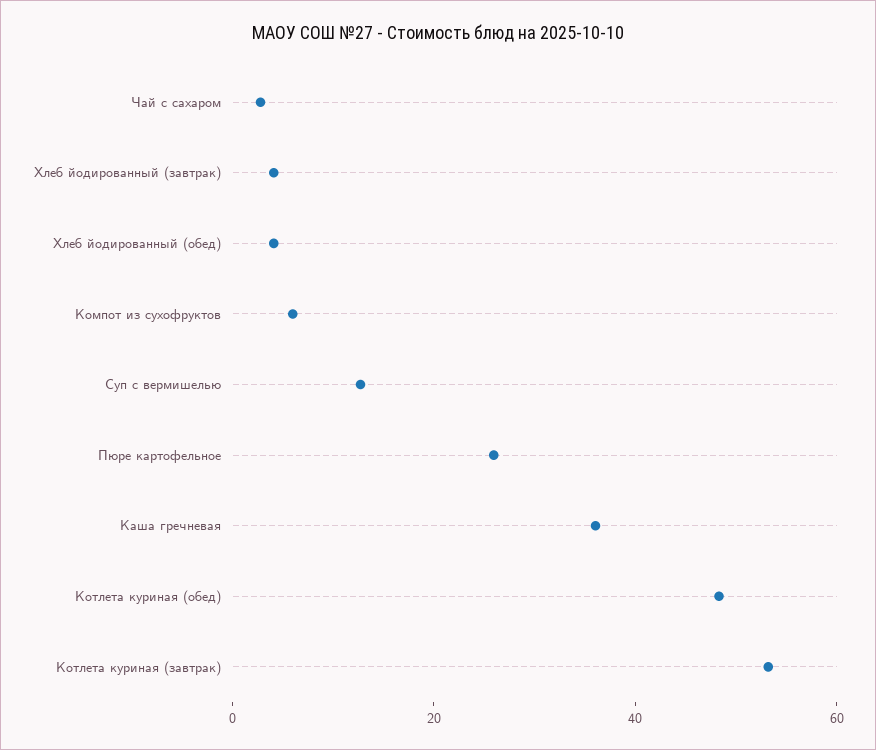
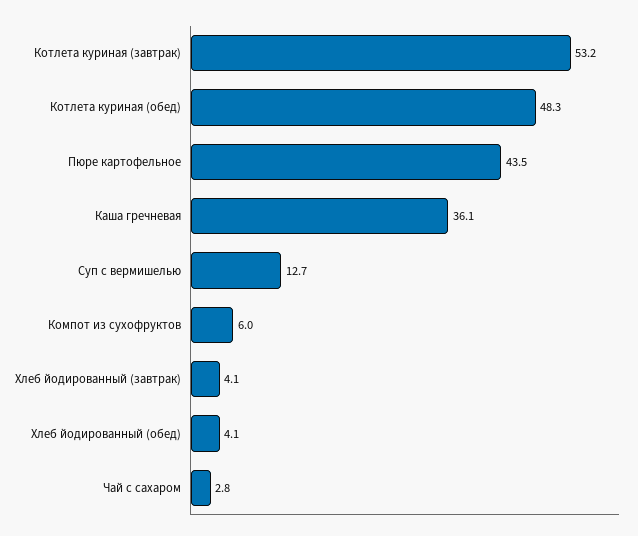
  {
    "Чай с сахаром": 2.8,
    "Хлеб йодированный (завтрак)": 4.1,
    "Хлеб йодированный (обед)": 4.1,
    "Компот из сухофруктов": 6,
    "Суп с вермишелью": 12.7,
-   "Пюре картофельное": 25,
+   "Пюре картофельное": 43.5,
    "Каша гречневая": 36.1,
    "Котлета куриная (обед)": 48.3,
    "Котлета куриная (завтрак)": 53.2
  }

